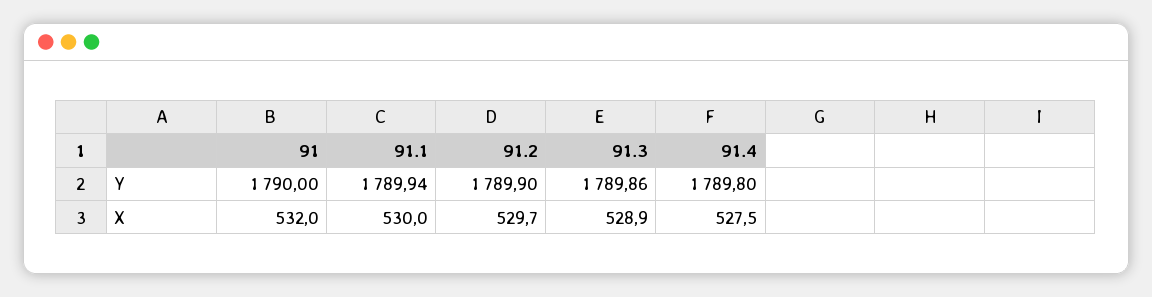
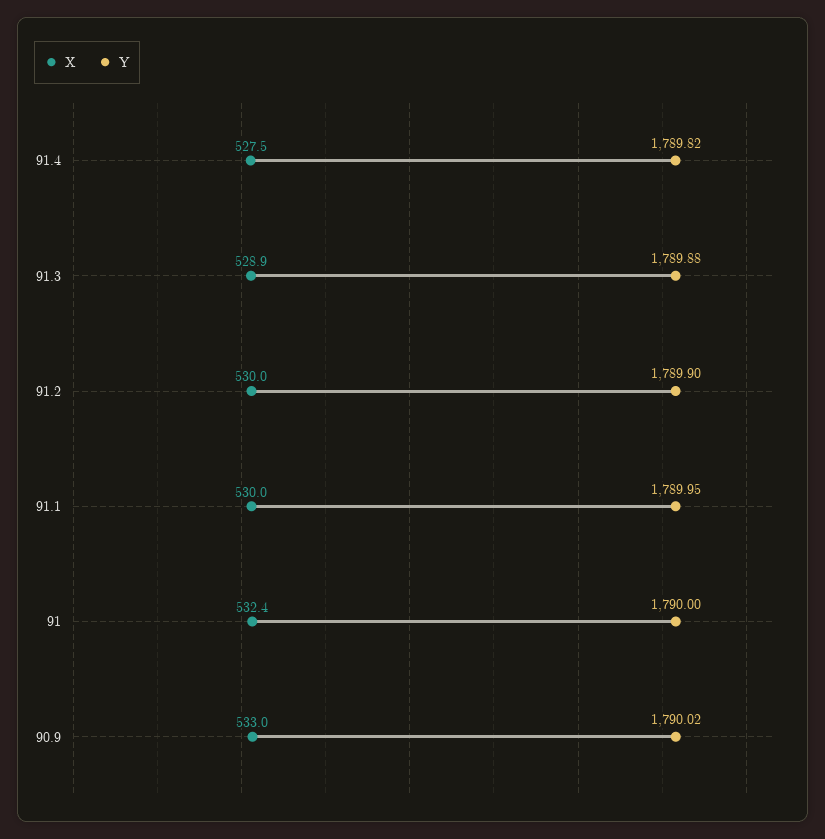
  {
    "Y": {
      "91": 1790,
-     "91.1": 1789.94,
+     "91.1": 1789.95,
      "91.2": 1789.9,
-     "91.3": 1789.86,
+     "91.3": 1789.88,
-     "91.4": 1789.8
+     "91.4": 1789.82,
+     "90.9": 1790.02
    },
    "X": {
-     "91": 532,
+     "91": 532.4,
      "91.1": 530,
-     "91.2": 529.7,
+     "91.2": 530,
      "91.3": 528.9,
-     "91.4": 527.5
+     "91.4": 527.5,
+     "90.9": 533
    }
  }

